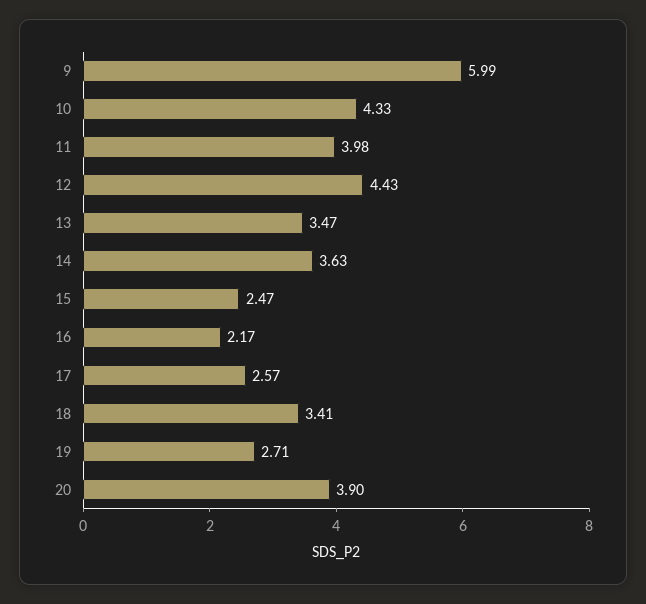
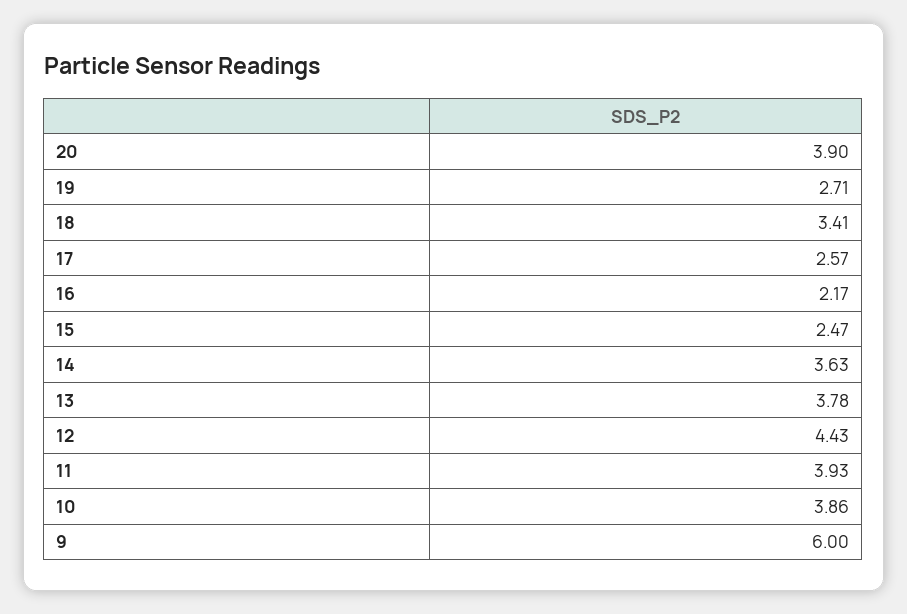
  {
-   "9": 5.99,
+   "9": 6,
-   "10": 4.33,
+   "10": 3.86,
-   "11": 3.98,
+   "11": 3.93,
    "12": 4.43,
-   "13": 3.47,
+   "13": 3.78,
    "14": 3.63,
    "15": 2.47,
    "16": 2.17,
    "17": 2.57,
    "18": 3.41,
    "19": 2.71,
    "20": 3.9
  }

